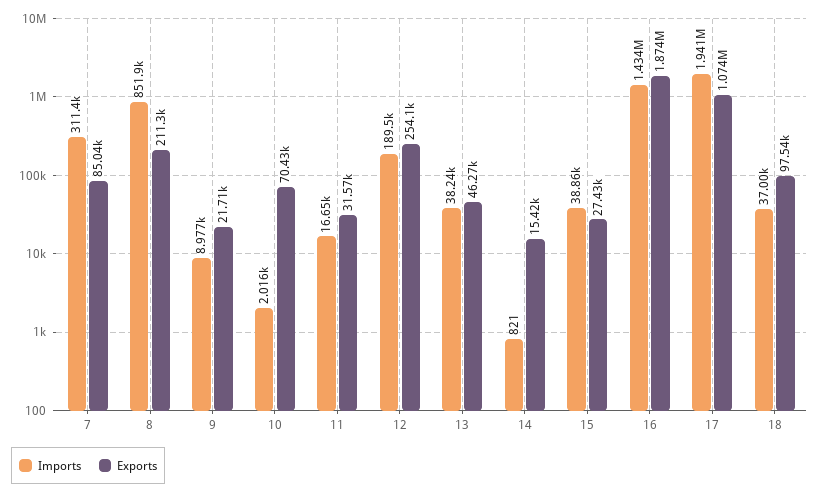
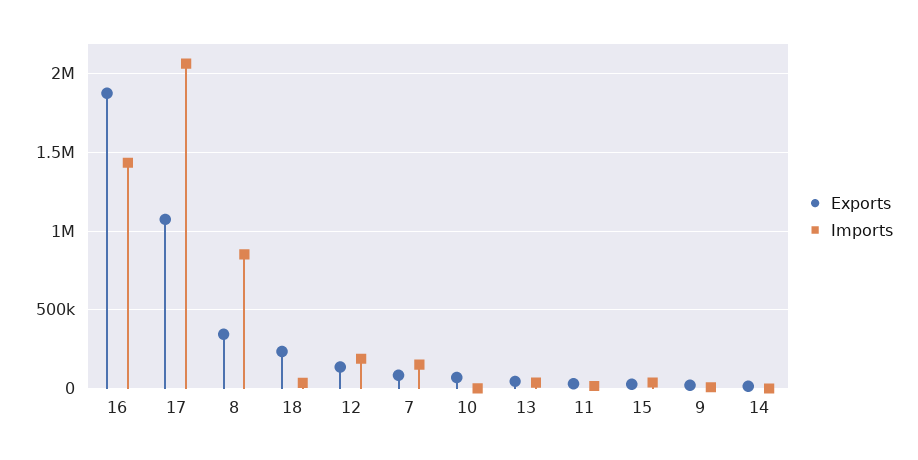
  {
    "Imports": {
-     "7": 311400,
+     "7": 150000,
      "8": 851900,
      "9": 8977,
      "10": 2016,
      "11": 16650,
      "12": 189500,
      "13": 38240,
      "14": 821,
      "15": 38860,
      "16": 1434000,
-     "17": 1941000,
+     "17": 2050000,
      "18": 37000
    },
    "Exports": {
      "7": 85040,
-     "8": 211300,
+     "8": 350000,
      "9": 21710,
      "10": 70430,
      "11": 31570,
-     "12": 254100,
+     "12": 150000,
      "13": 46270,
      "14": 15420,
      "15": 27430,
      "16": 1874000,
      "17": 1074000,
-     "18": 97540
+     "18": 250000
    }
  }

